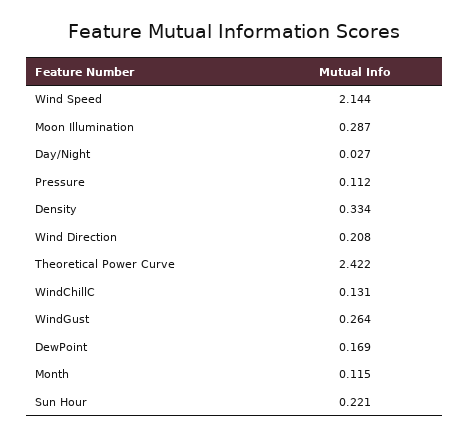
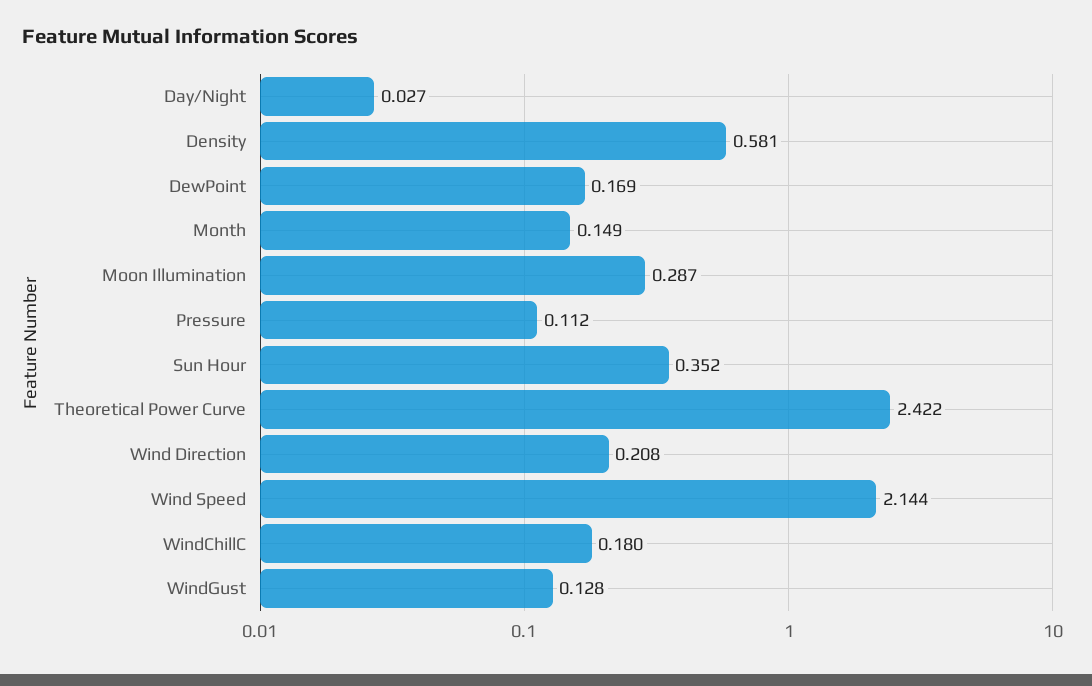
  {
    "Wind Speed": 2.144,
    "Moon Illumination": 0.287,
    "Day/Night": 0.027,
    "Pressure": 0.112,
-   "Density": 0.334,
+   "Density": 0.581,
    "Wind Direction": 0.208,
    "Theoretical Power Curve": 2.422,
-   "WindChillC": 0.131,
+   "WindChillC": 0.18,
-   "WindGust": 0.264,
+   "WindGust": 0.128,
    "DewPoint": 0.169,
-   "Month": 0.115,
+   "Month": 0.149,
-   "Sun Hour": 0.221
+   "Sun Hour": 0.352
  }

